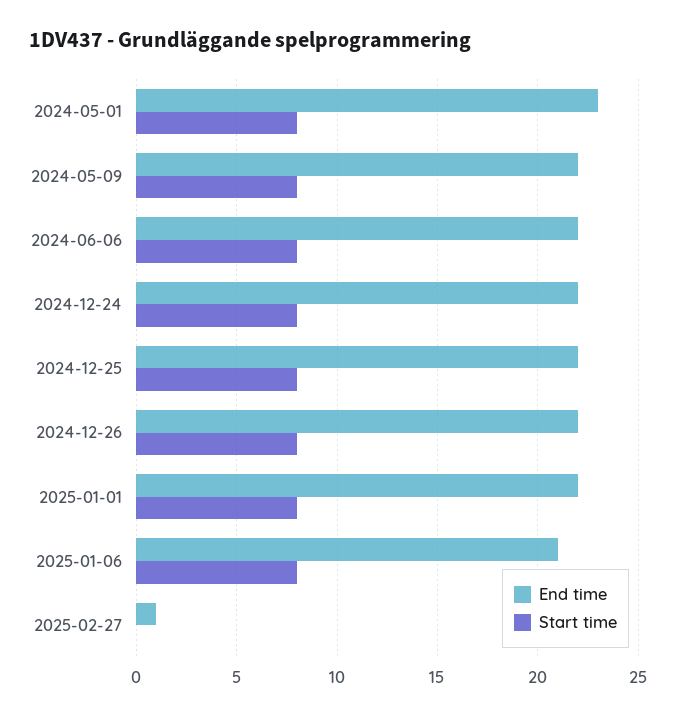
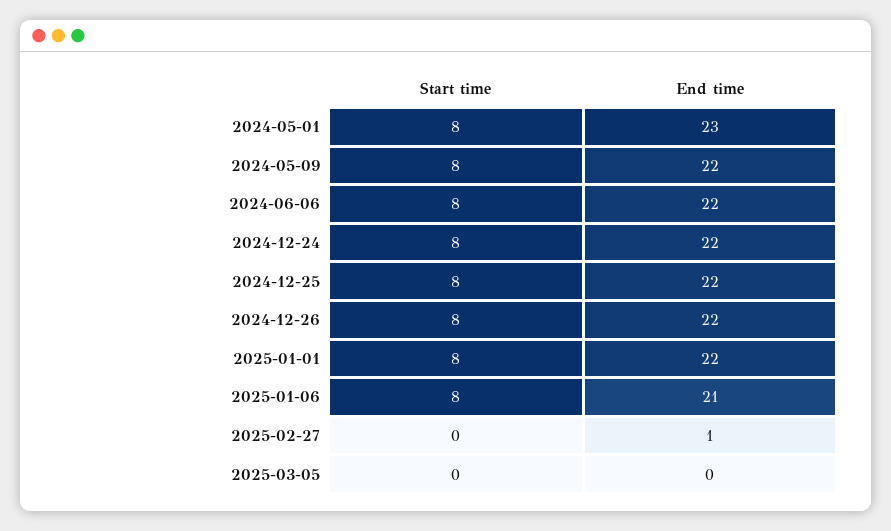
  {
    "End time": {
      "2024-05-01": 23,
      "2024-05-09": 22,
      "2024-06-06": 22,
      "2024-12-24": 22,
      "2024-12-25": 22,
      "2024-12-26": 22,
      "2025-01-01": 22,
      "2025-01-06": 21,
-     "2025-02-27": 1
+     "2025-02-27": 1,
+     "2025-03-05": 0
    },
    "Start time": {
      "2024-05-01": 8,
      "2024-05-09": 8,
      "2024-06-06": 8,
      "2024-12-24": 8,
      "2024-12-25": 8,
      "2024-12-26": 8,
      "2025-01-01": 8,
      "2025-01-06": 8,
-     "2025-02-27": 0
+     "2025-02-27": 0,
+     "2025-03-05": 0
    }
  }

